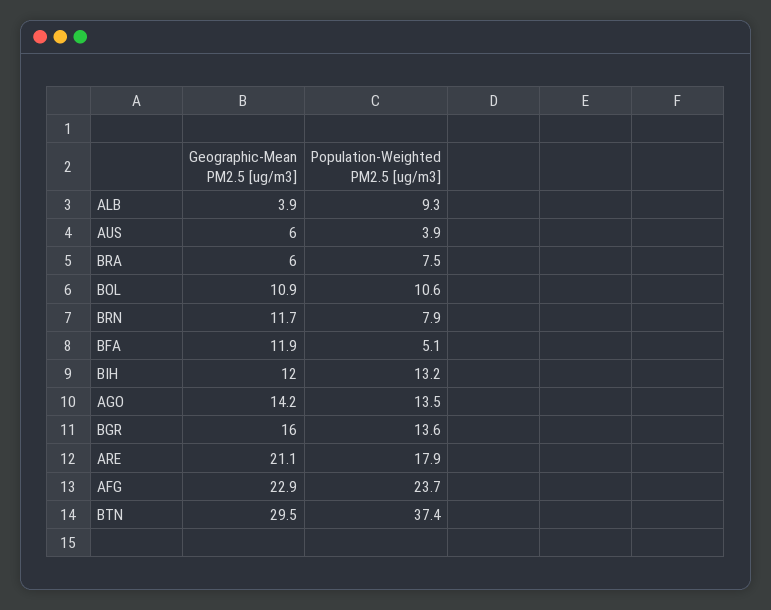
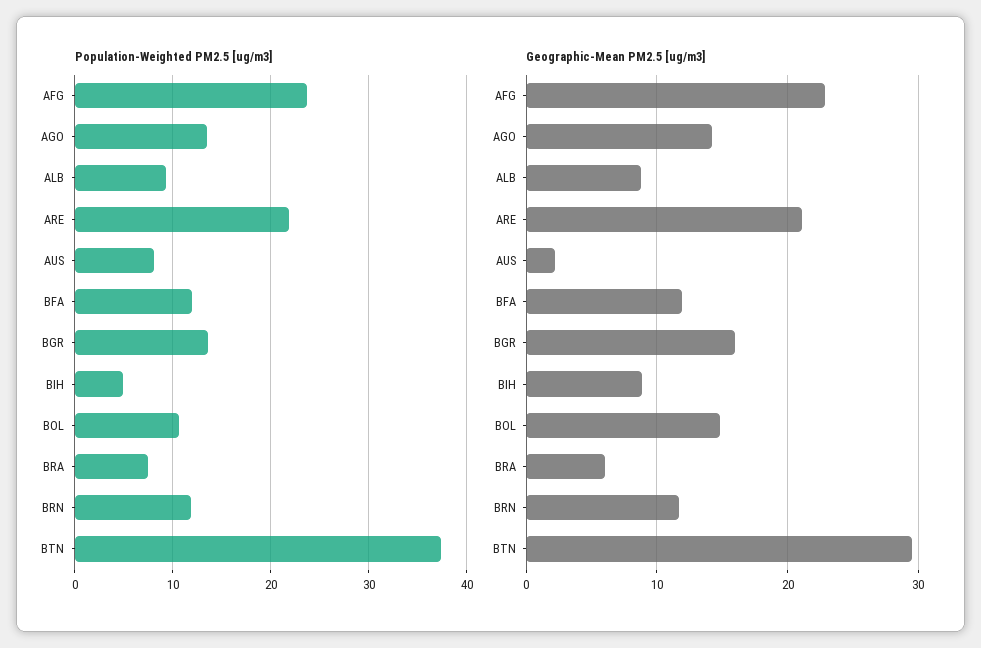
  {
    "Geographic-Mean PM2.5 [ug/m3]": {
-     "ALB": 3.9,
+     "ALB": 9,
-     "AUS": 6,
+     "AUS": 2,
      "BRA": 6,
-     "BOL": 10.9,
+     "BOL": 15,
      "BRN": 11.7,
      "BFA": 11.9,
-     "BIH": 12,
+     "BIH": 9,
      "AGO": 14.2,
      "BGR": 16,
      "ARE": 21.1,
      "AFG": 22.9,
      "BTN": 29.5
    },
    "Population-Weighted PM2.5 [ug/m3]": {
      "ALB": 9.3,
-     "AUS": 3.9,
+     "AUS": 8,
      "BRA": 7.5,
      "BOL": 10.6,
-     "BRN": 7.9,
+     "BRN": 12,
-     "BFA": 5.1,
+     "BFA": 12,
-     "BIH": 13.2,
+     "BIH": 5,
      "AGO": 13.5,
      "BGR": 13.6,
-     "ARE": 17.9,
+     "ARE": 22,
      "AFG": 23.7,
      "BTN": 37.4
    }
  }

